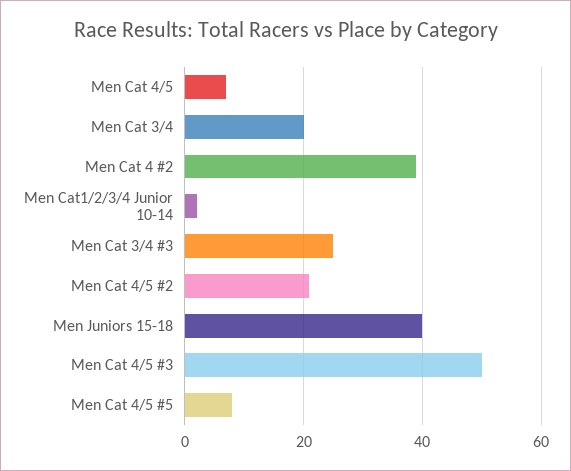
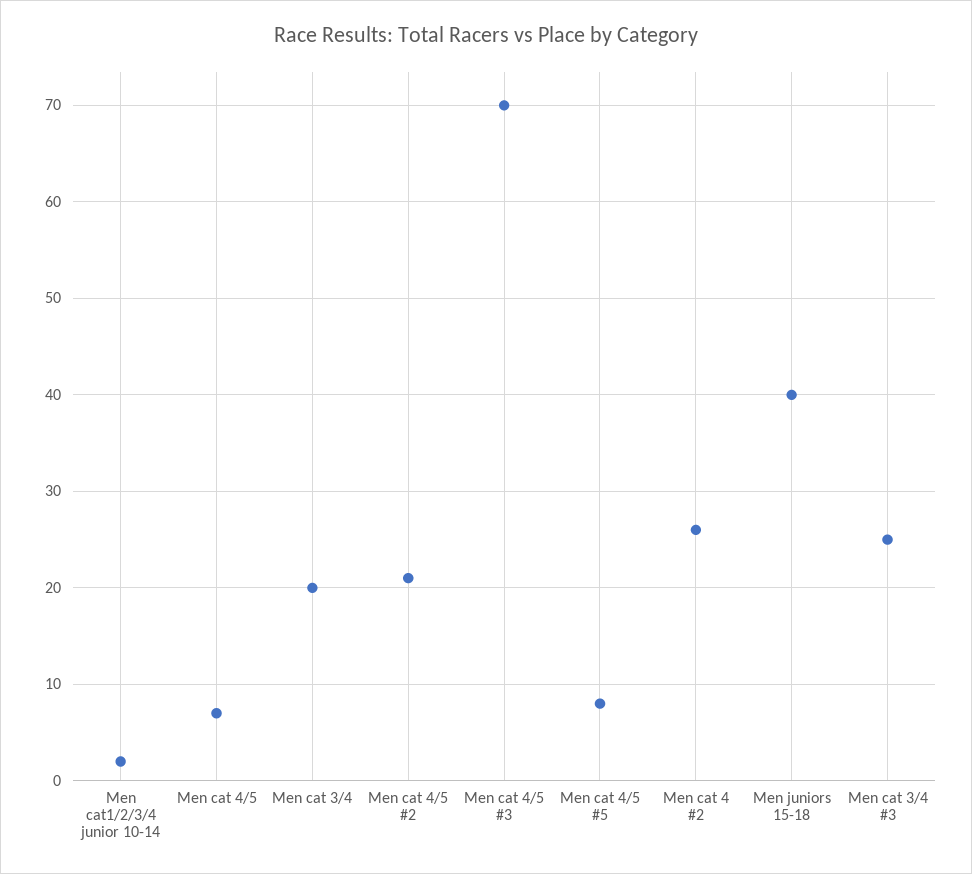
  {
    "Men Cat 4/5": 7,
    "Men Cat 3/4": 20,
-   "Men Cat 4 #2": 40,
+   "Men Cat 4 #2": 26,
    "Men Cat1/2/3/4 Junior 10-14": 2,
    "Men Cat 3/4 #3": 25,
    "Men Cat 4/5 #2": 21,
    "Men Juniors 15-18": 40,
-   "Men Cat 4/5 #3": 50,
+   "Men Cat 4/5 #3": 70,
    "Men Cat 4/5 #5": 8
  }

